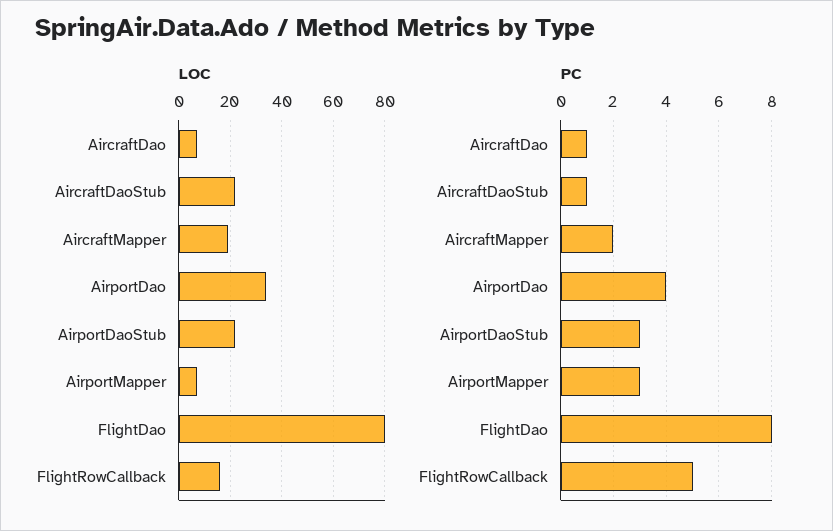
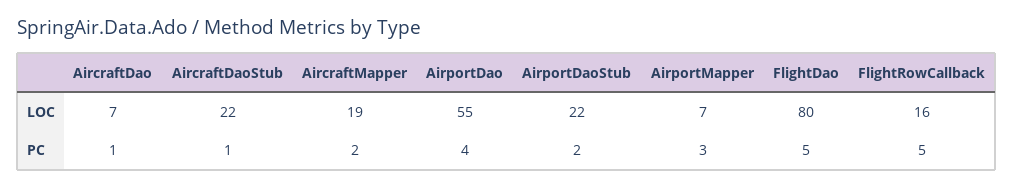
  {
    "LOC": {
      "AircraftDao": 7,
      "AircraftDaoStub": 22,
      "AircraftMapper": 19,
-     "AirportDao": 35,
+     "AirportDao": 55,
      "AirportDaoStub": 22,
      "AirportMapper": 7,
      "FlightDao": 80,
      "FlightRowCallback": 16
    },
    "PC": {
      "AircraftDao": 1,
      "AircraftDaoStub": 1,
      "AircraftMapper": 2,
      "AirportDao": 4,
-     "AirportDaoStub": 3,
+     "AirportDaoStub": 2,
      "AirportMapper": 3,
-     "FlightDao": 8,
+     "FlightDao": 5,
      "FlightRowCallback": 5
    }
  }

